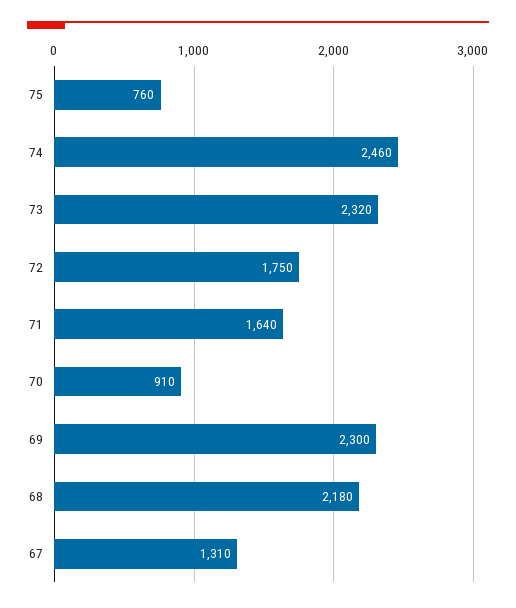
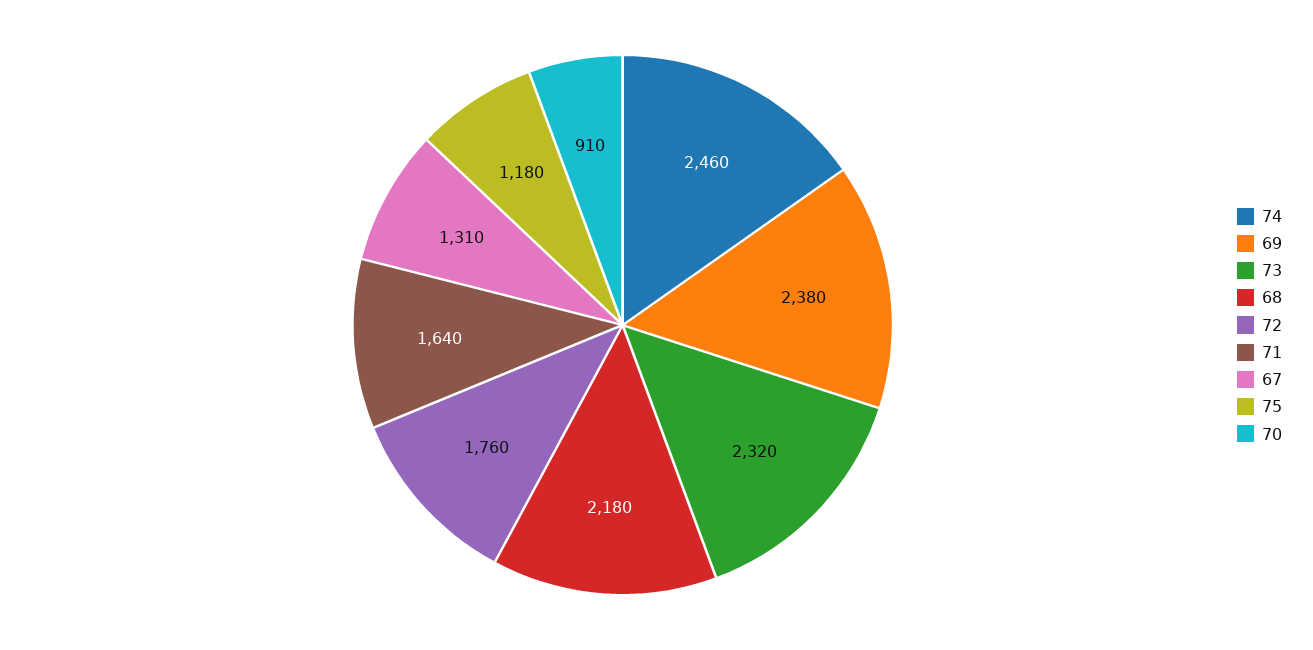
  {
-   "75": 760,
+   "75": 1180,
    "74": 2460,
    "73": 2320,
-   "72": 1750,
+   "72": 1760,
    "71": 1640,
    "70": 910,
-   "69": 2300,
+   "69": 2380,
    "68": 2180,
    "67": 1310
  }

